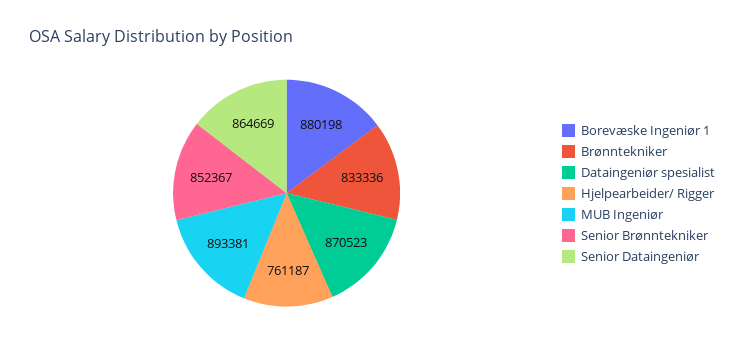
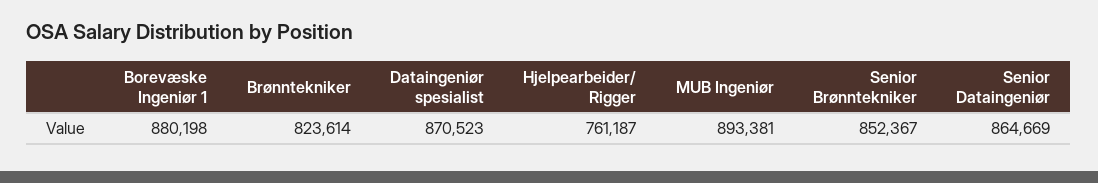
  {
    "Borevæske Ingeniør 1": 880198,
-   "Brønntekniker": 833336,
+   "Brønntekniker": 823614,
    "Dataingeniør spesialist": 870523,
    "Hjelpearbeider/ Rigger": 761187,
    "MUB Ingeniør": 893381,
    "Senior Brønntekniker": 852367,
    "Senior Dataingeniør": 864669
  }

